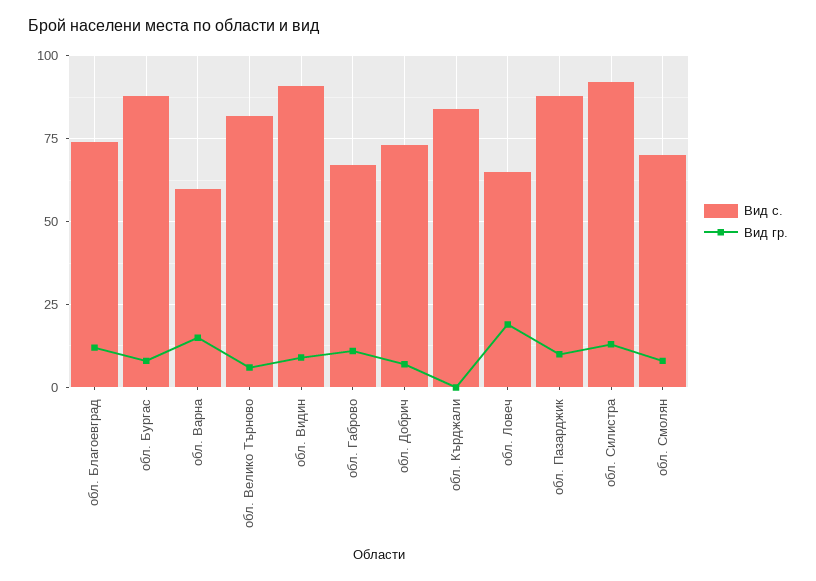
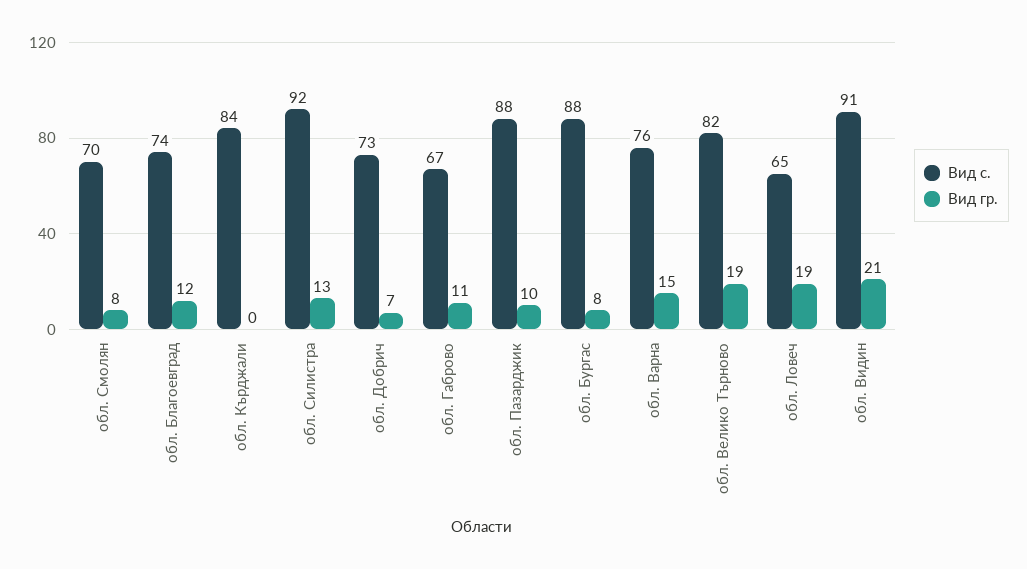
  {
    "Вид с.": {
      "обл. Благоевград": 74,
      "обл. Бургас": 88,
-     "обл. Варна": 60,
+     "обл. Варна": 76,
      "обл. Велико Търново": 82,
      "обл. Видин": 91,
      "обл. Габрово": 67,
      "обл. Добрич": 73,
      "обл. Кърджали": 84,
      "обл. Ловеч": 65,
      "обл. Пазарджик": 88,
      "обл. Силистра": 92,
      "обл. Смолян": 70
    },
    "Вид гр.": {
      "обл. Благоевград": 12,
      "обл. Бургас": 8,
      "обл. Варна": 15,
-     "обл. Велико Търново": 5,
+     "обл. Велико Търново": 19,
-     "обл. Видин": 10,
+     "обл. Видин": 21,
      "обл. Габрово": 11,
      "обл. Добрич": 7,
      "обл. Кърджали": 0,
      "обл. Ловеч": 19,
      "обл. Пазарджик": 10,
      "обл. Силистра": 13,
      "обл. Смолян": 8
    }
  }

